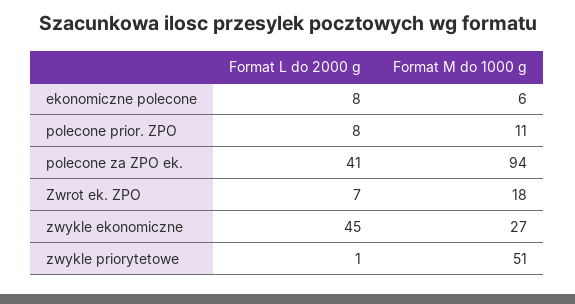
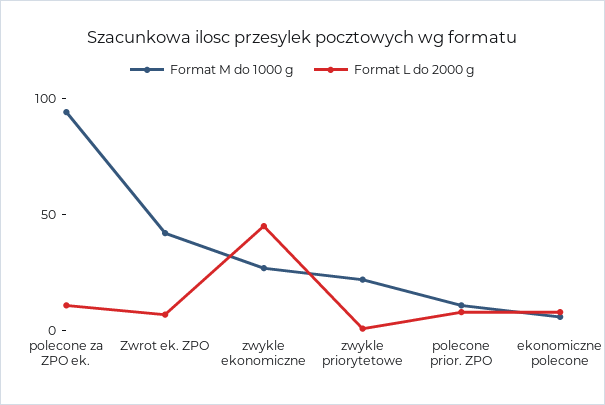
  {
    "Format L do 2000 g": {
      "ekonomiczne polecone": 8,
      "polecone prior. ZPO": 8,
-     "polecone za ZPO ek.": 41,
+     "polecone za ZPO ek.": 10,
      "Zwrot ek. ZPO": 7,
      "zwykle ekonomiczne": 45,
      "zwykle priorytetowe": 1
    },
    "Format M do 1000 g": {
      "ekonomiczne polecone": 6,
      "polecone prior. ZPO": 11,
      "polecone za ZPO ek.": 94,
-     "Zwrot ek. ZPO": 18,
+     "Zwrot ek. ZPO": 40,
      "zwykle ekonomiczne": 27,
-     "zwykle priorytetowe": 51
+     "zwykle priorytetowe": 20
    }
  }

